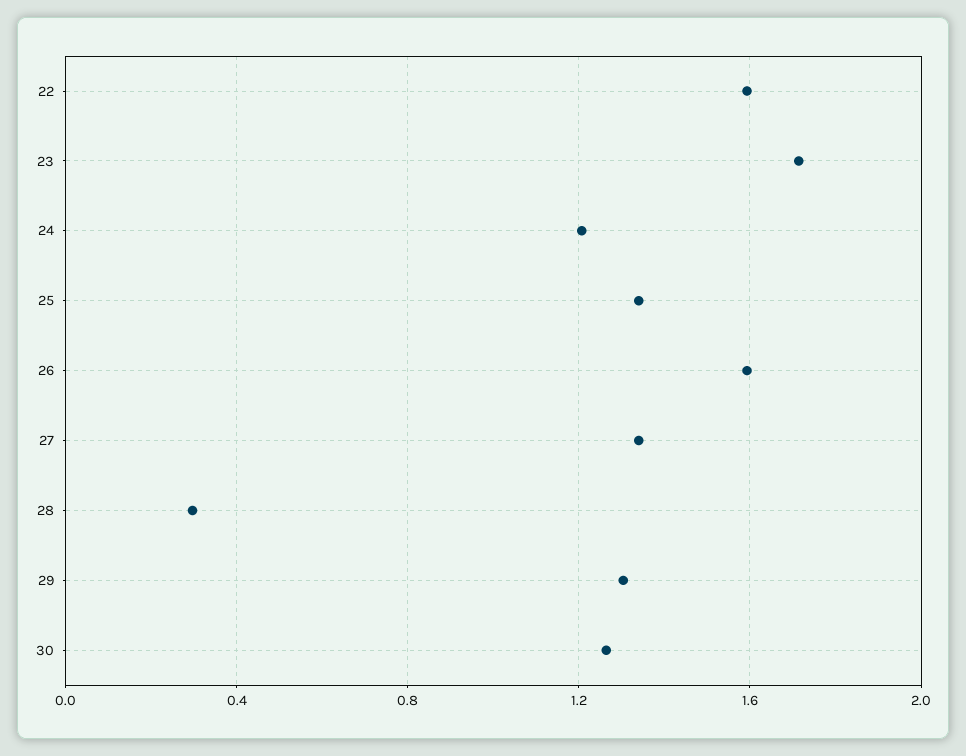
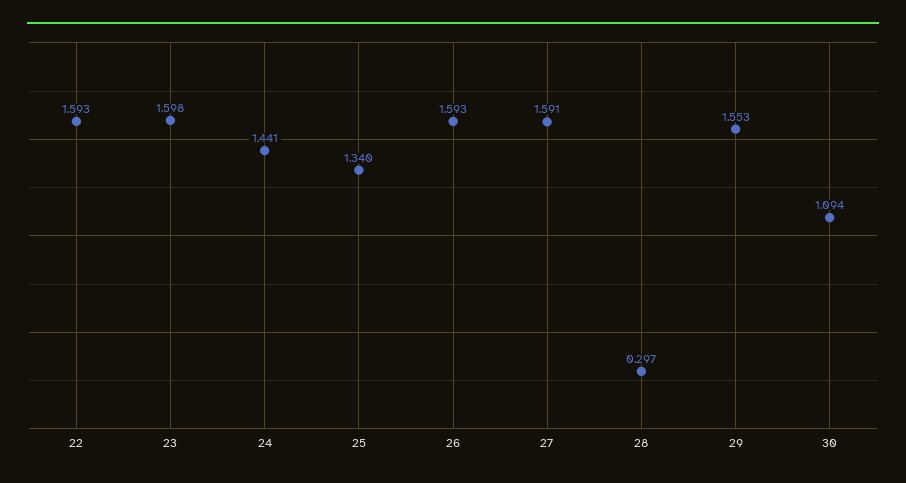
  {
    "22": 1.593,
-   "23": 1.7,
+   "23": 1.598,
-   "24": 1.2,
+   "24": 1.441,
    "25": 1.34,
    "26": 1.593,
-   "27": 1.35,
+   "27": 1.591,
    "28": 0.297,
-   "29": 1.3,
+   "29": 1.553,
-   "30": 1.25
+   "30": 1.094
  }

